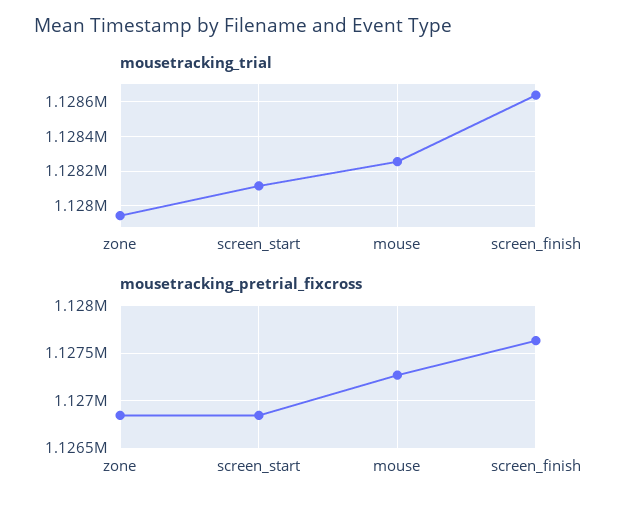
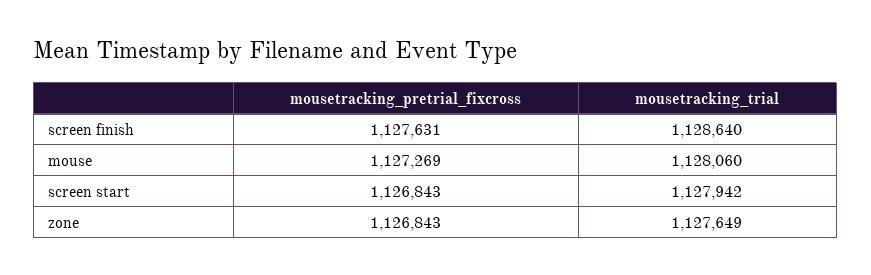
  {
    "mousetracking_trial": {
-     "zone": 1127950,
+     "zone": 1127649,
-     "screen_start": 1128100,
+     "screen_start": 1127942,
-     "mouse": 1128250,
+     "mouse": 1128060,
      "screen_finish": 1128640
    },
    "mousetracking_pretrial_fixcross": {
      "zone": 1126843,
      "screen_start": 1126843,
      "mouse": 1127269,
      "screen_finish": 1127631
    }
  }

